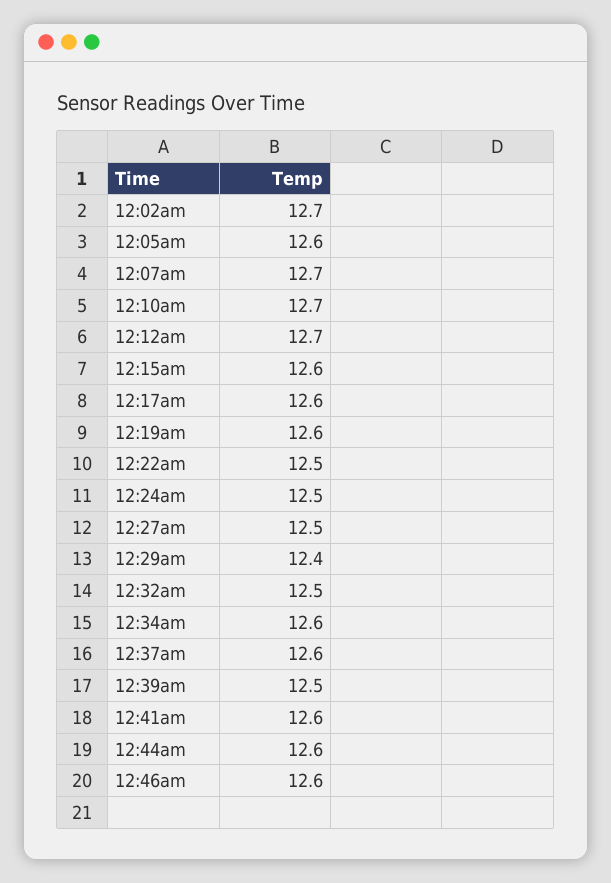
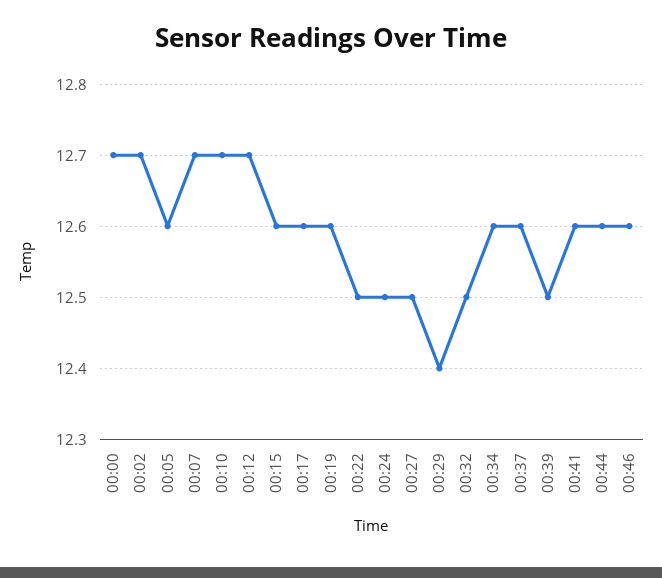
  {
    "12:02am": 12.7,
    "12:05am": 12.6,
    "12:07am": 12.7,
    "12:10am": 12.7,
    "12:12am": 12.7,
    "12:15am": 12.6,
    "12:17am": 12.6,
    "12:19am": 12.6,
    "12:22am": 12.5,
    "12:24am": 12.5,
    "12:27am": 12.5,
    "12:29am": 12.4,
    "12:32am": 12.5,
    "12:34am": 12.6,
    "12:37am": 12.6,
    "12:39am": 12.5,
    "12:41am": 12.6,
    "12:44am": 12.6,
-   "12:46am": 12.6
+   "12:46am": 12.6,
+   "00:00": 12.7
  }

